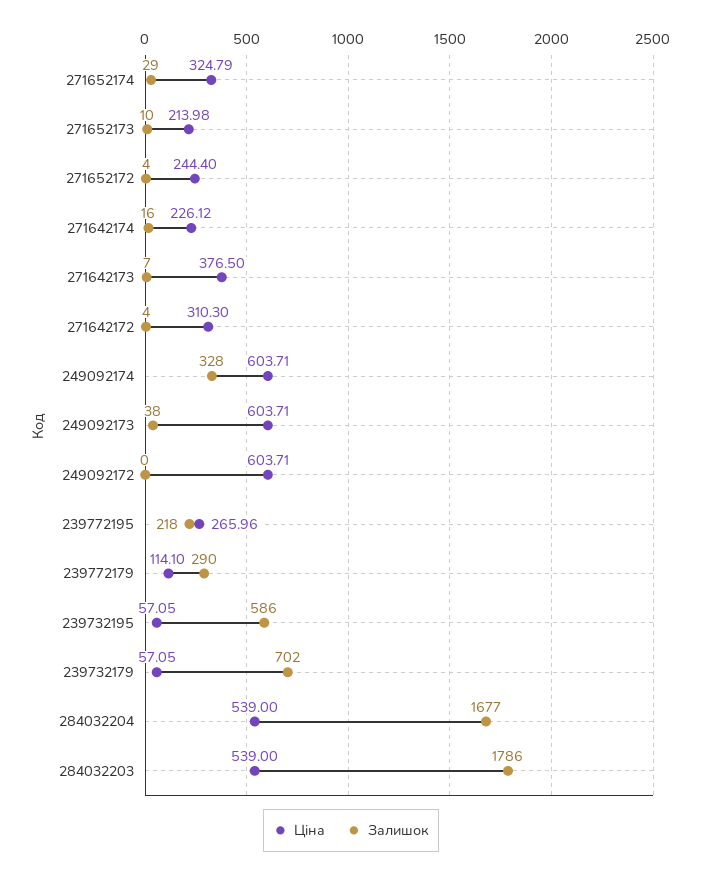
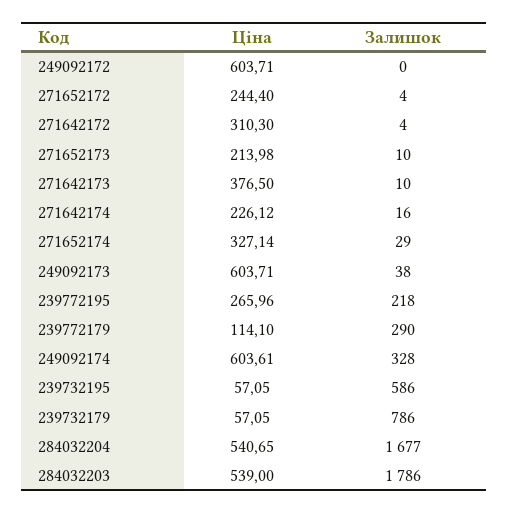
  {
    "Ціна": {
-     "271652174": 324.79,
+     "271652174": 327.14,
      "271652173": 213.98,
      "271652172": 244.4,
      "271642174": 226.12,
      "271642173": 376.5,
      "271642172": 310.3,
-     "249092174": 603.71,
+     "249092174": 603.61,
      "249092173": 603.71,
      "249092172": 603.71,
      "239772195": 265.96,
      "239772179": 114.1,
      "239732195": 57.05,
      "239732179": 57.05,
-     "284032204": 539,
+     "284032204": 540.65,
      "284032203": 539
    },
    "Залишок": {
      "271652174": 29,
      "271652173": 10,
      "271652172": 4,
      "271642174": 16,
-     "271642173": 7,
+     "271642173": 10,
      "271642172": 4,
      "249092174": 328,
      "249092173": 38,
      "249092172": 0,
      "239772195": 218,
      "239772179": 290,
      "239732195": 586,
-     "239732179": 702,
+     "239732179": 786,
      "284032204": 1677,
      "284032203": 1786
    }
  }

